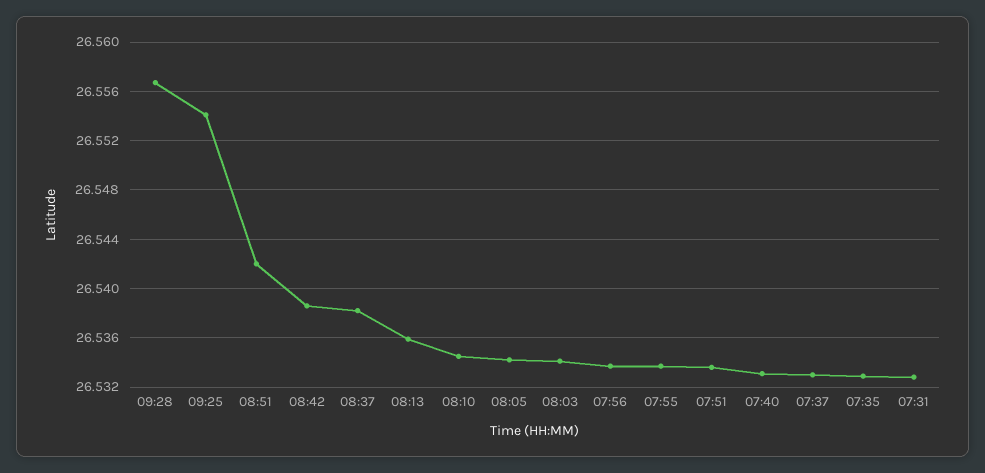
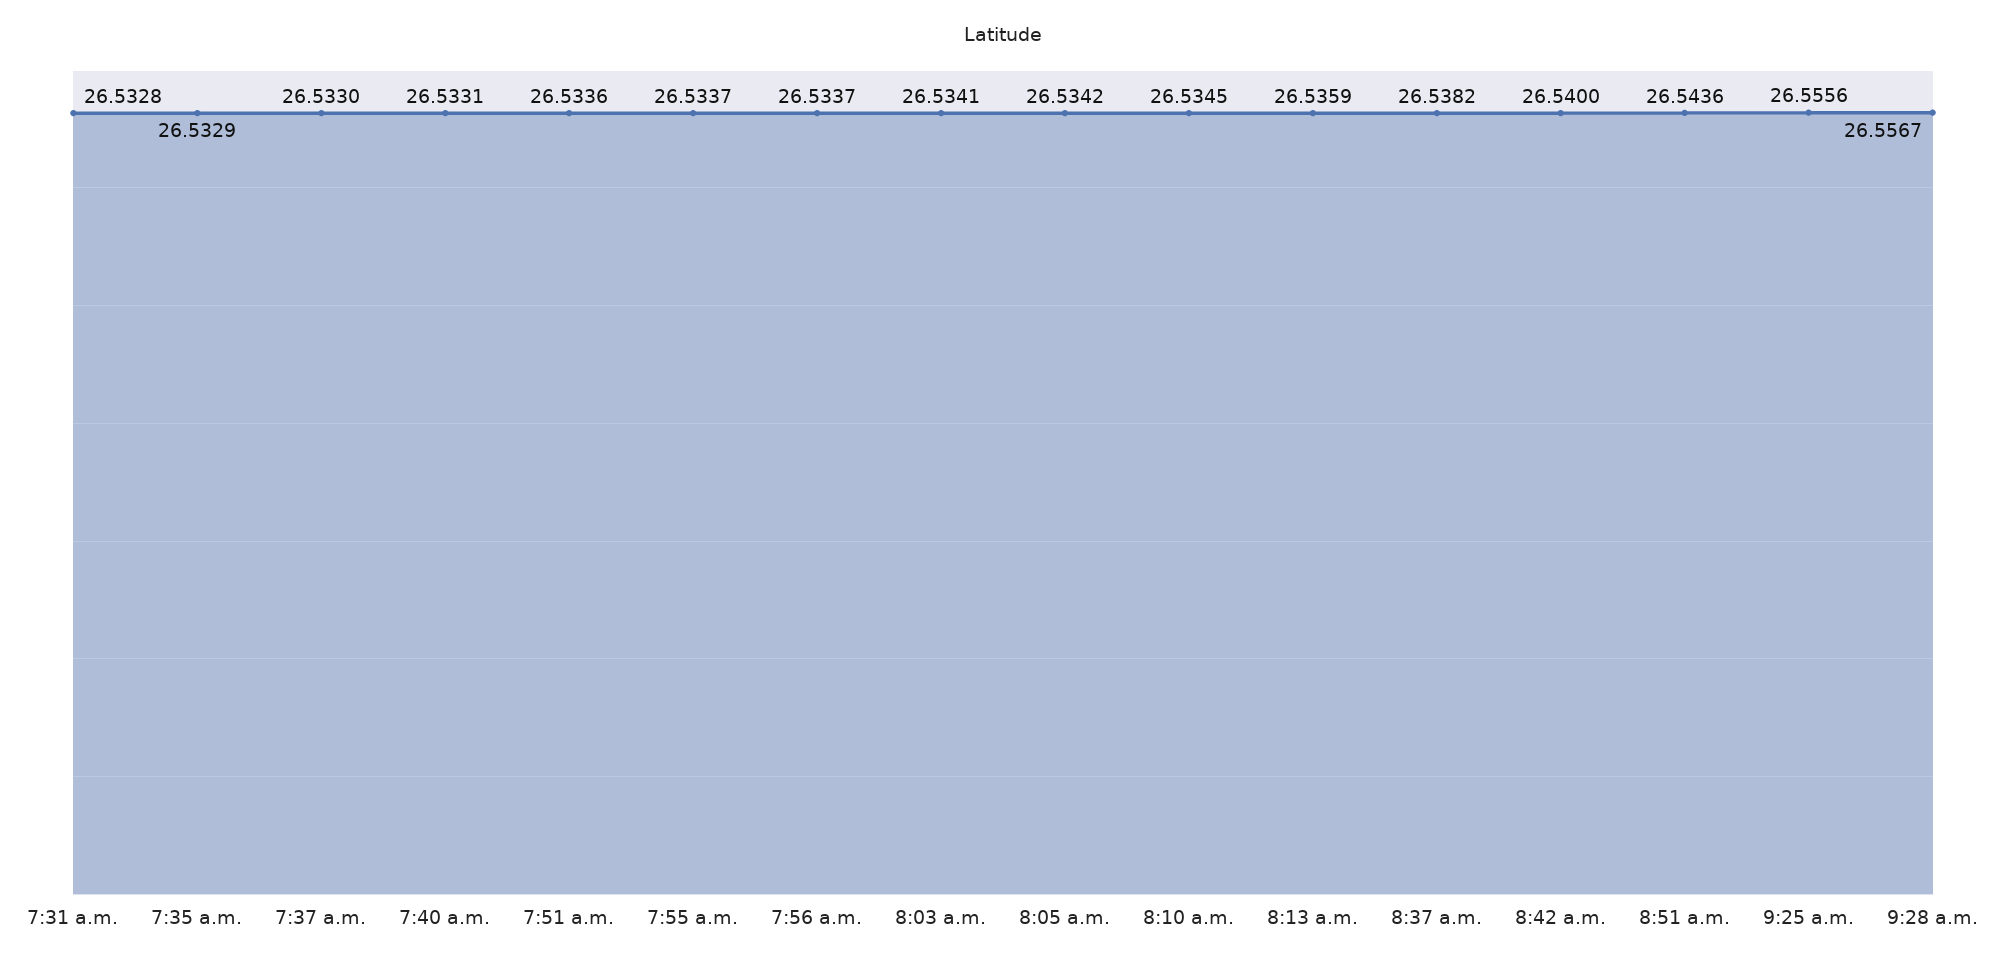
  {
    "09:28": 26.5567,
-   "09:25": 26.554,
+   "09:25": 26.5556,
-   "08:51": 26.542,
+   "08:51": 26.5436,
-   "08:42": 26.5385,
+   "08:42": 26.54,
    "08:37": 26.5382,
    "08:13": 26.5359,
    "08:10": 26.5345,
    "08:05": 26.5342,
    "08:03": 26.5341,
    "07:56": 26.5337,
    "07:55": 26.5337,
    "07:51": 26.5336,
    "07:40": 26.5331,
    "07:37": 26.533,
    "07:35": 26.5329,
    "07:31": 26.5328
  }

